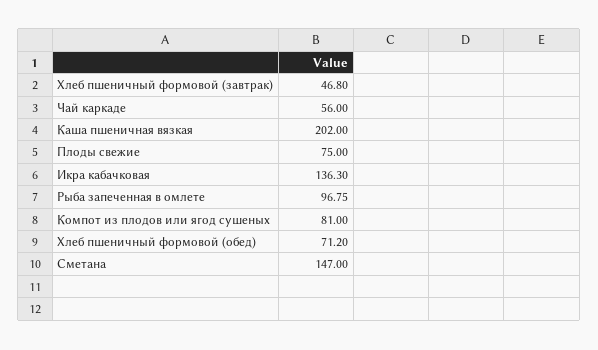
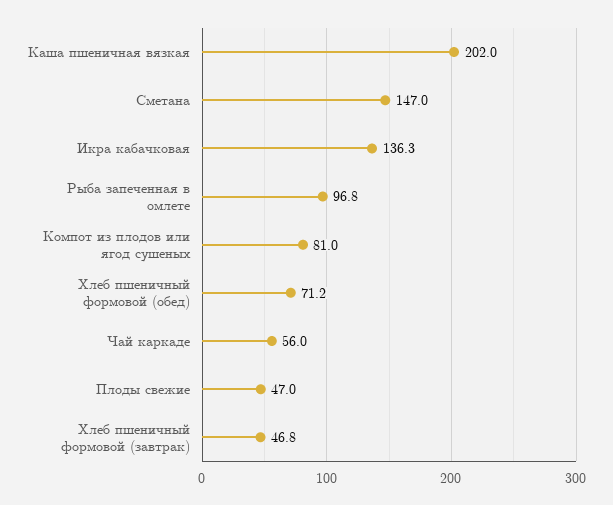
  {
    "Хлеб пшеничный формовой (завтрак)": 46.8,
    "Чай каркаде": 56,
    "Каша пшеничная вязкая": 202,
-   "Плоды свежие": 75,
+   "Плоды свежие": 47,
    "Икра кабачковая": 136.3,
    "Рыба запеченная в омлете": 96.75,
    "Компот из плодов или ягод сушеных": 81,
    "Хлеб пшеничный формовой (обед)": 71.2,
    "Сметана": 147
  }

